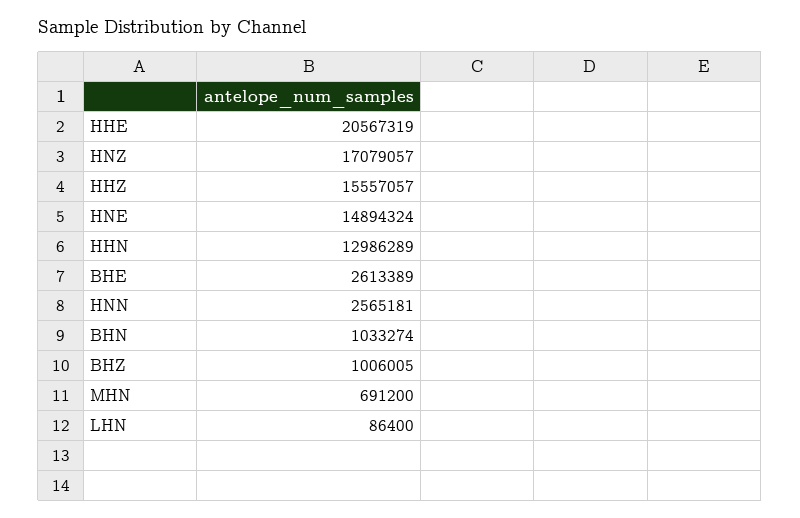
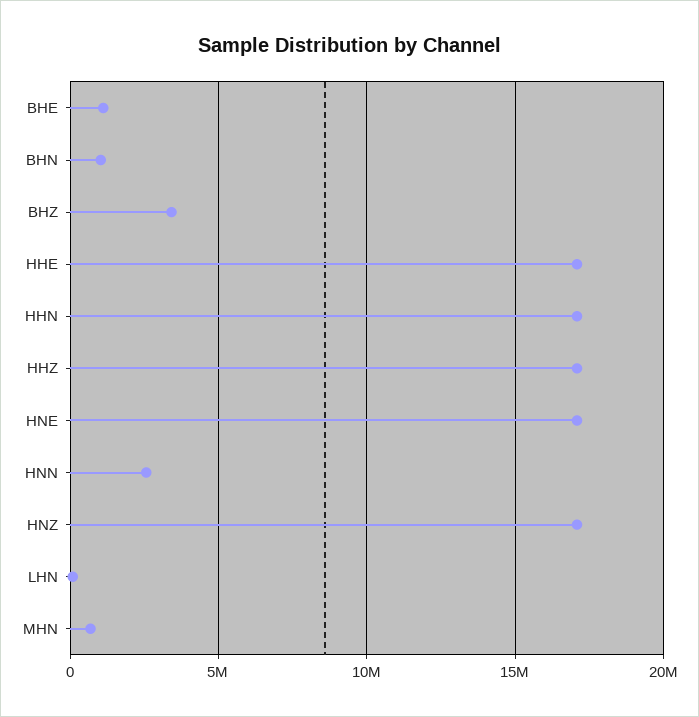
  {
-   "HHE": 20567319,
+   "HHE": 17000000,
    "HNZ": 17079057,
-   "HHZ": 15557057,
+   "HHZ": 17000000,
-   "HNE": 14894324,
+   "HNE": 17000000,
-   "HHN": 12986289,
+   "HHN": 17000000,
-   "BHE": 2613389,
+   "BHE": 1000000,
    "HNN": 2565181,
    "BHN": 1033274,
-   "BHZ": 1006005,
+   "BHZ": 3500000,
    "MHN": 691200,
    "LHN": 86400
  }

